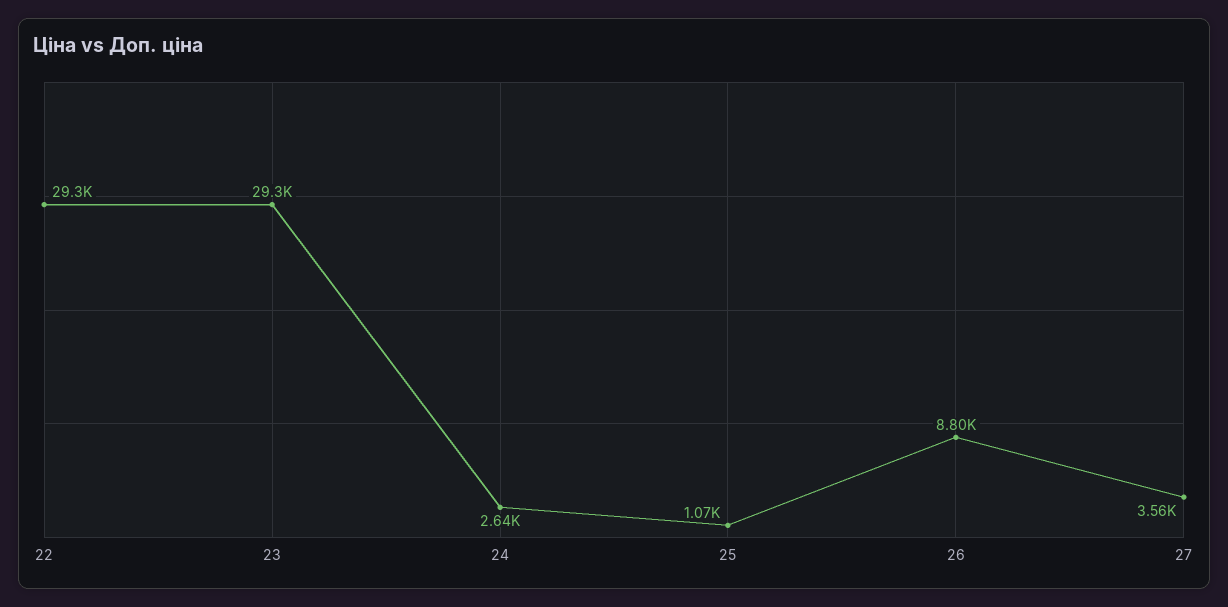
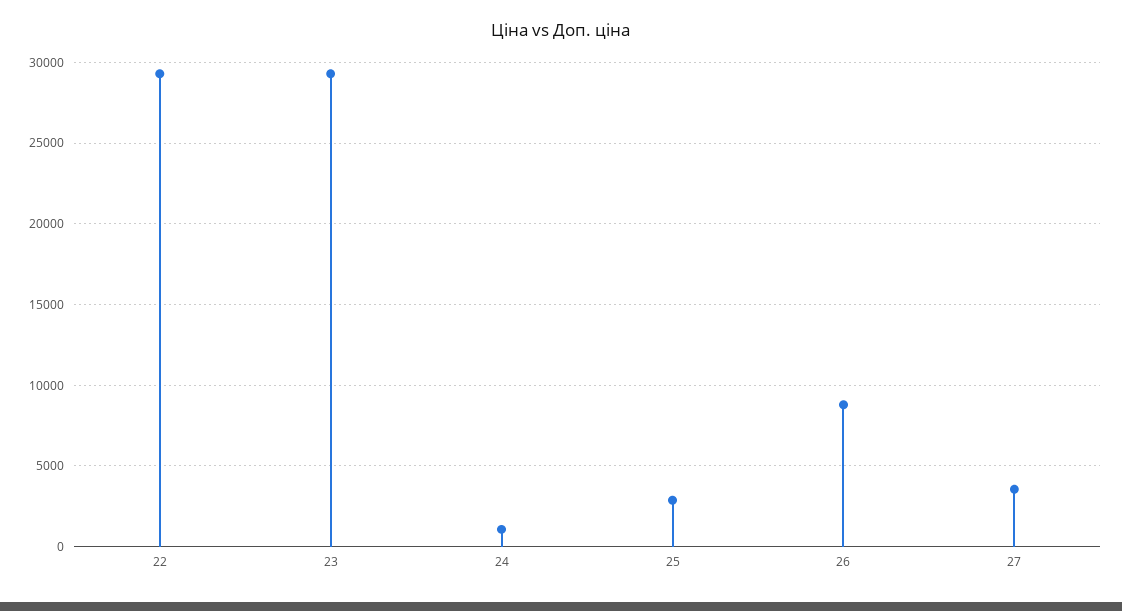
  {
    "22": 29300,
    "23": 29300,
-   "24": 2640,
+   "24": 1000,
-   "25": 1070,
+   "25": 3000,
    "26": 8800,
    "27": 3560
  }

